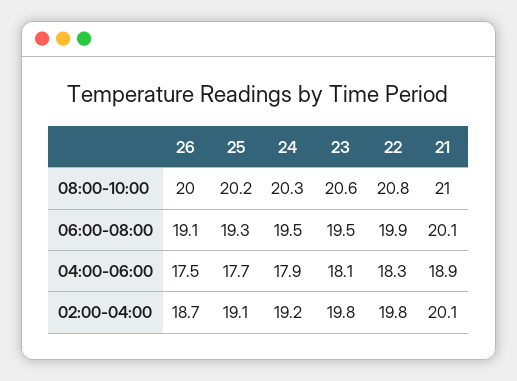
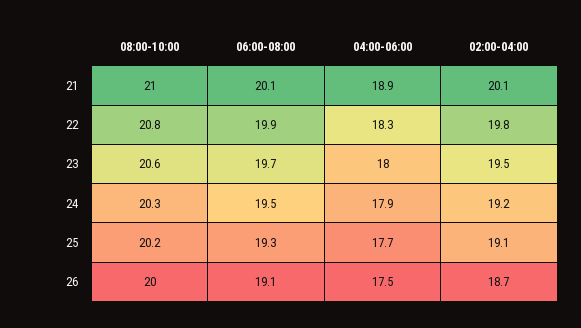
  {
    "26": {
      "08:00-10:00": 20,
      "06:00-08:00": 19.1,
      "04:00-06:00": 17.5,
      "02:00-04:00": 18.7
    },
    "25": {
      "08:00-10:00": 20.2,
      "06:00-08:00": 19.3,
      "04:00-06:00": 17.7,
      "02:00-04:00": 19.1
    },
    "24": {
      "08:00-10:00": 20.3,
      "06:00-08:00": 19.5,
      "04:00-06:00": 17.9,
      "02:00-04:00": 19.2
    },
    "23": {
      "08:00-10:00": 20.6,
-     "06:00-08:00": 19.5,
+     "06:00-08:00": 19.7,
-     "04:00-06:00": 18.1,
+     "04:00-06:00": 18,
-     "02:00-04:00": 19.8
+     "02:00-04:00": 19.5
    },
    "22": {
      "08:00-10:00": 20.8,
      "06:00-08:00": 19.9,
      "04:00-06:00": 18.3,
      "02:00-04:00": 19.8
    },
    "21": {
      "08:00-10:00": 21,
      "06:00-08:00": 20.1,
      "04:00-06:00": 18.9,
      "02:00-04:00": 20.1
    }
  }

